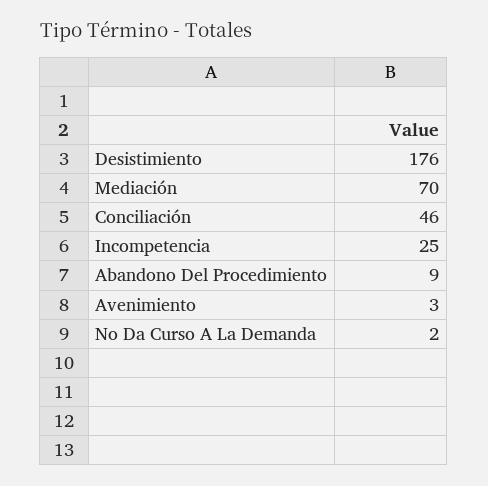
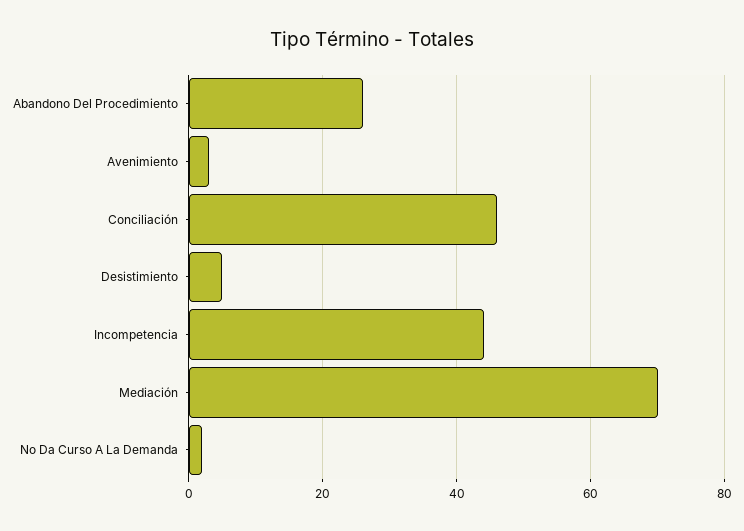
  {
-   "Desistimiento": 176,
+   "Desistimiento": 5,
    "Mediación": 70,
    "Conciliación": 46,
-   "Incompetencia": 25,
+   "Incompetencia": 45,
-   "Abandono Del Procedimiento": 9,
+   "Abandono Del Procedimiento": 25,
    "Avenimiento": 3,
    "No Da Curso A La Demanda": 2
  }

